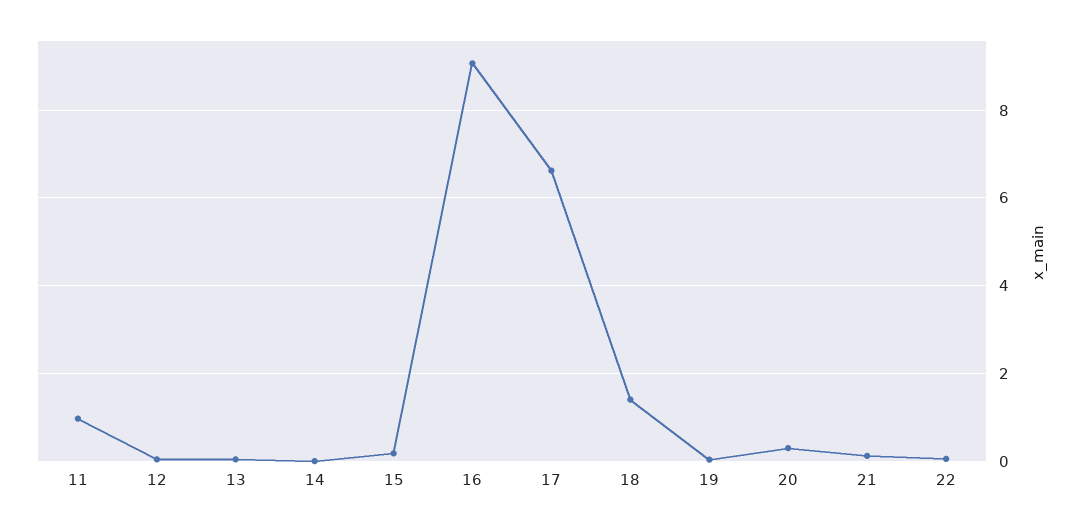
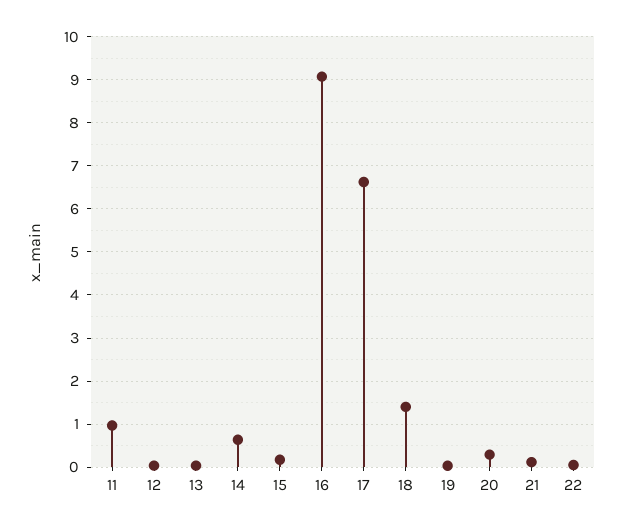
  {
    "11": 1,
    "12": 0,
    "13": 0,
-   "14": 0,
+   "14": 0.6,
    "15": 0.2,
    "16": 9,
    "17": 6.6,
    "18": 1.4,
    "19": 0,
    "20": 0.2,
    "21": 0.2,
    "22": 0
  }

